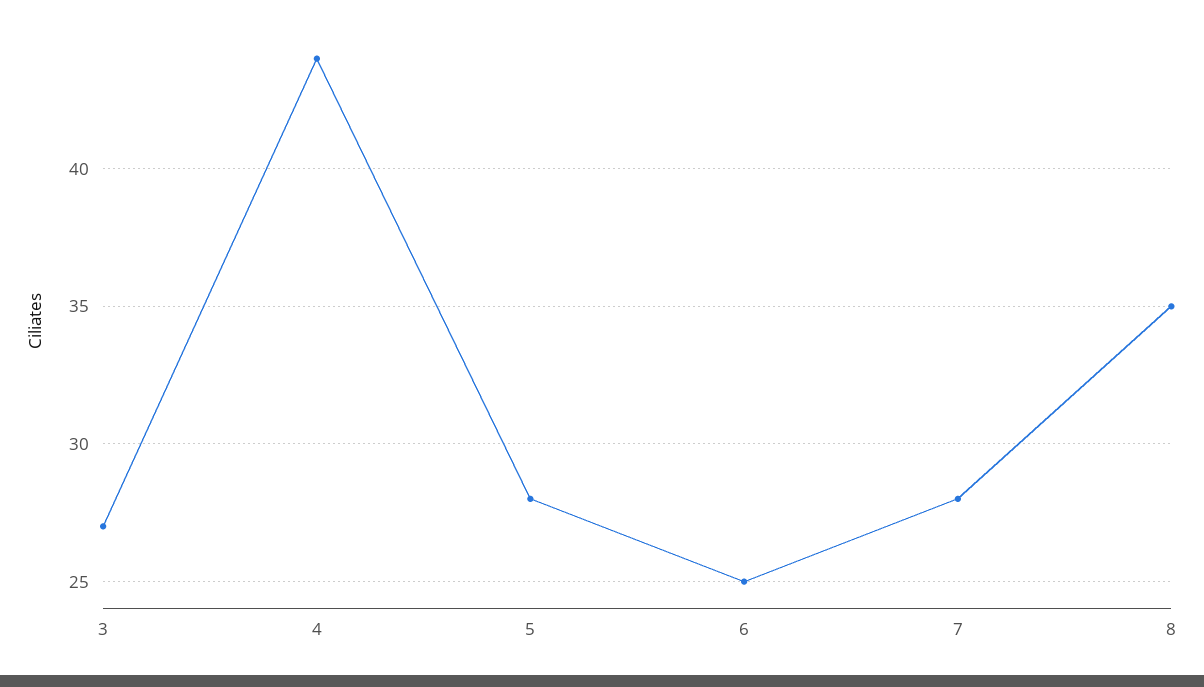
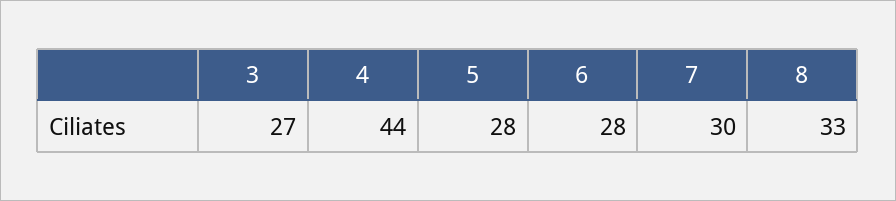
  {
    "3": 27,
    "4": 44,
    "5": 28,
-   "6": 25,
+   "6": 28,
-   "7": 28,
+   "7": 30,
-   "8": 35
+   "8": 33
  }

